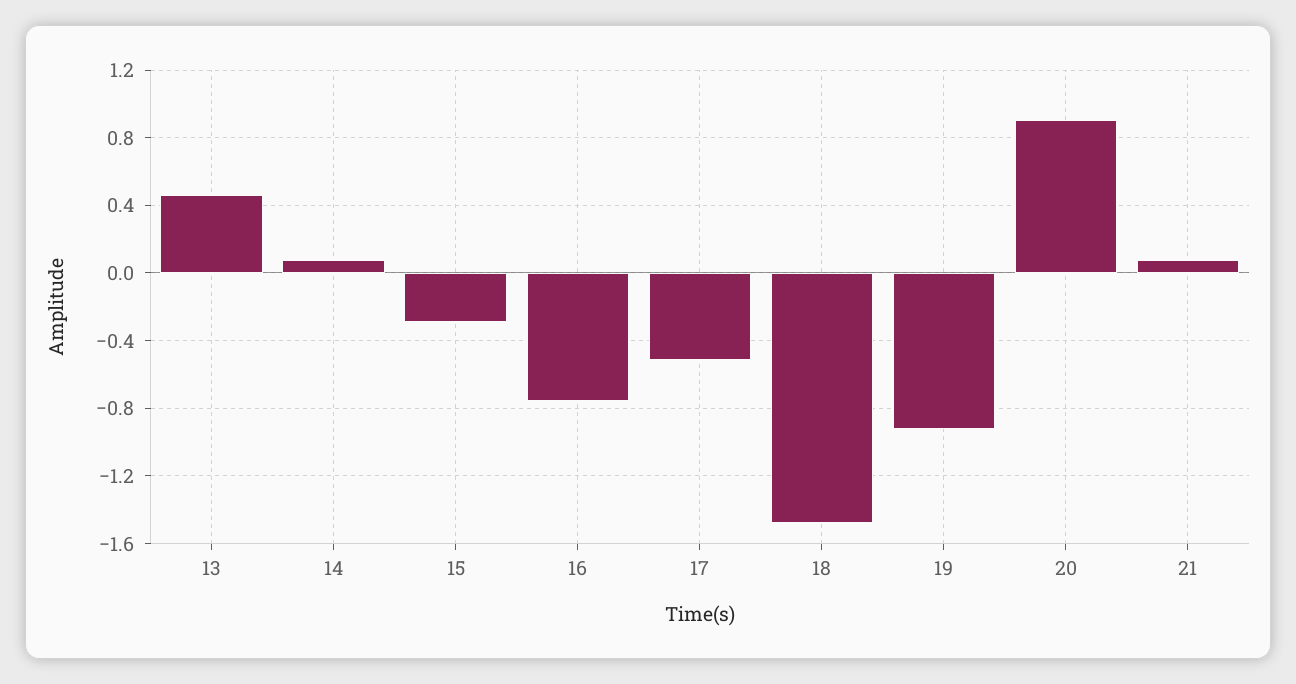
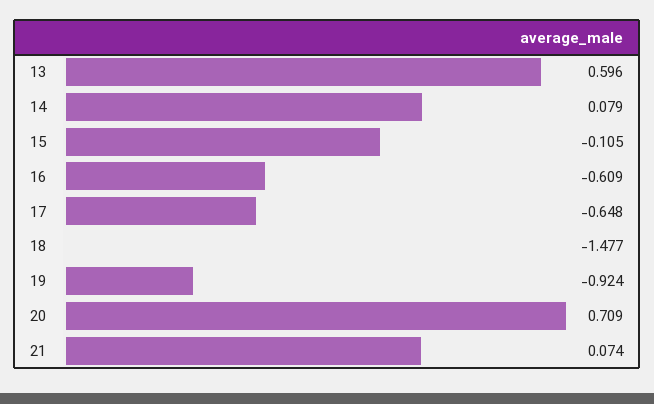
  {
-   "13": 0.45,
+   "13": 0.596,
    "14": 0.079,
-   "15": -0.3,
+   "15": -0.105,
-   "16": -0.75,
+   "16": -0.609,
-   "17": -0.5,
+   "17": -0.648,
    "18": -1.477,
    "19": -0.924,
-   "20": 0.9,
+   "20": 0.709,
    "21": 0.074
  }

